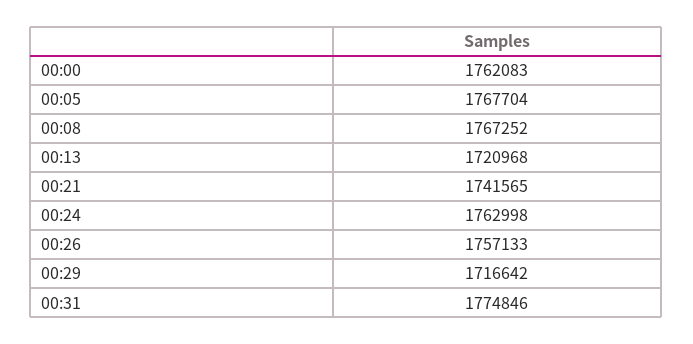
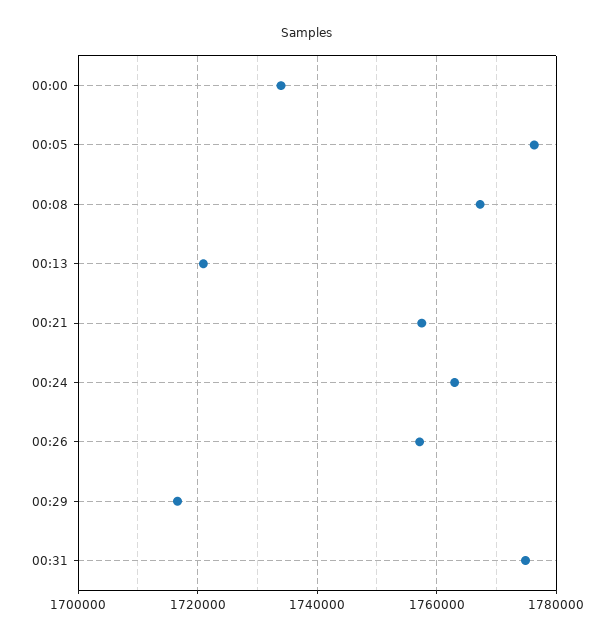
  {
-   "00:00": 1762083,
+   "00:00": 1734000,
-   "00:05": 1767704,
+   "00:05": 1776000,
    "00:08": 1767252,
    "00:13": 1720968,
-   "00:21": 1741565,
+   "00:21": 1758000,
    "00:24": 1762998,
    "00:26": 1757133,
    "00:29": 1716642,
    "00:31": 1774846
  }

